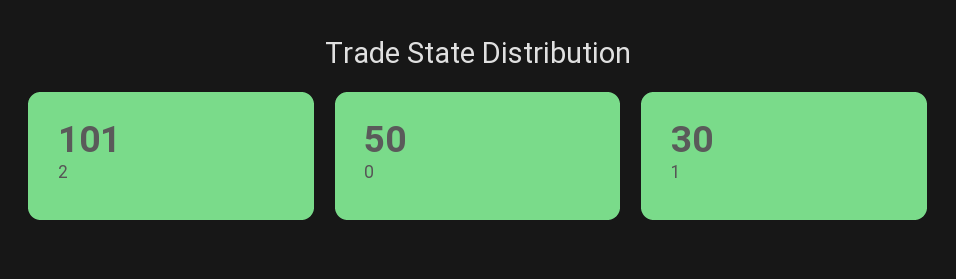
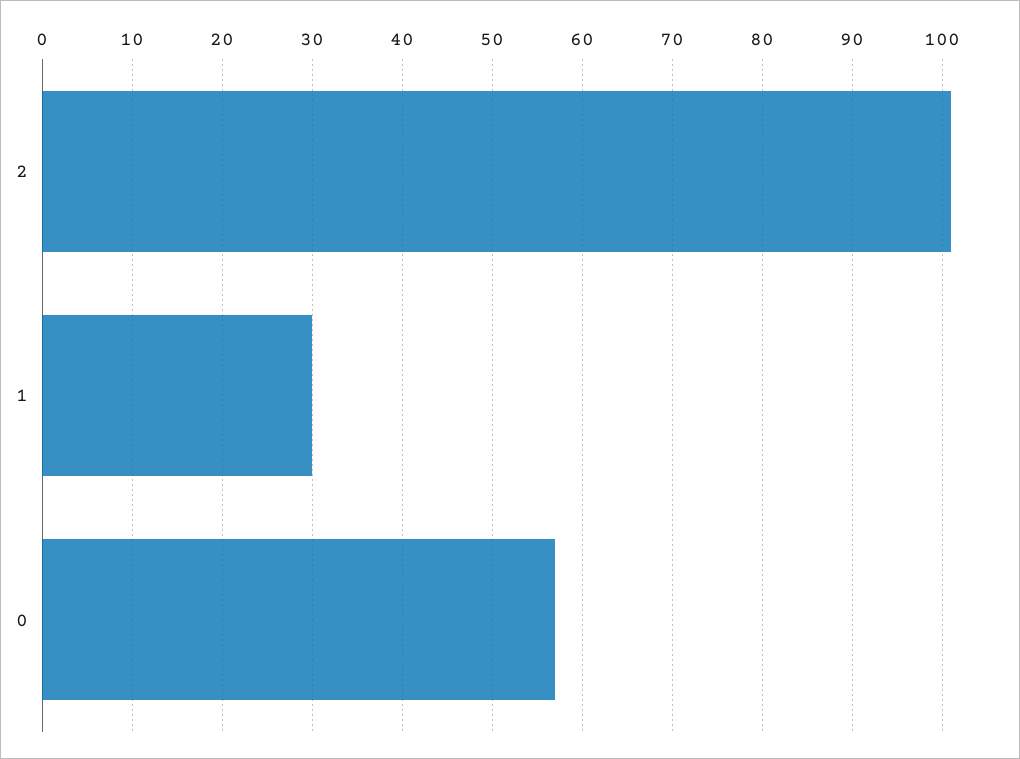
  {
    "2": 101,
-   "0": 50,
+   "0": 57,
    "1": 30
  }

